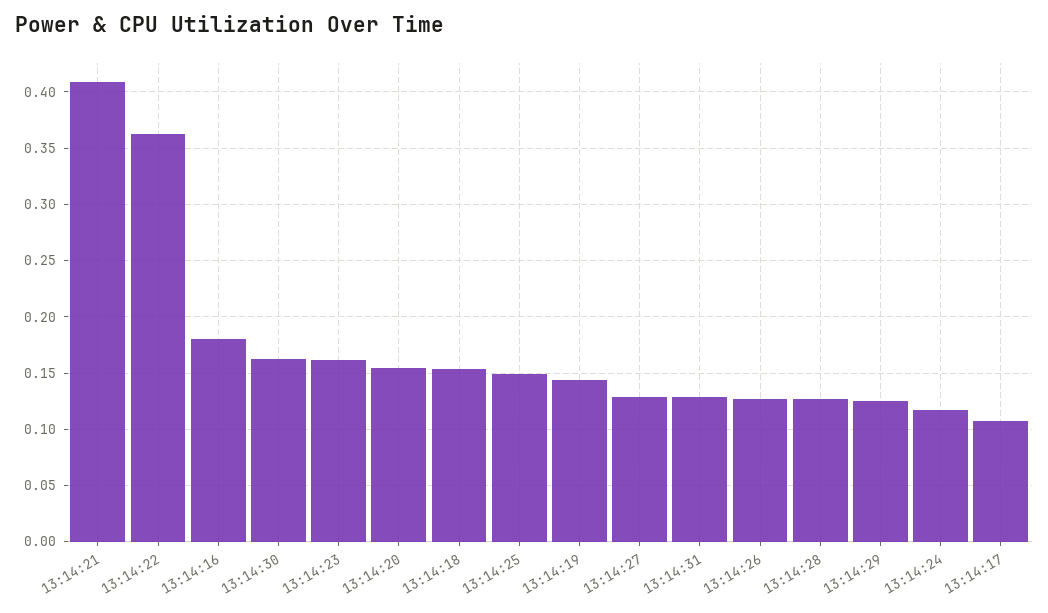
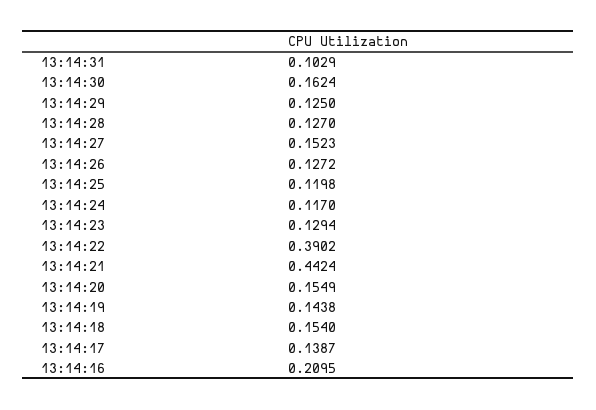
  {
-   "13:14:21": 0.41,
+   "13:14:21": 0.4424,
-   "13:14:22": 0.36,
+   "13:14:22": 0.3902,
-   "13:14:16": 0.18,
+   "13:14:16": 0.2095,
    "13:14:30": 0.1624,
-   "13:14:23": 0.16,
+   "13:14:23": 0.1294,
    "13:14:20": 0.1549,
    "13:14:18": 0.154,
-   "13:14:25": 0.15,
+   "13:14:25": 0.1198,
    "13:14:19": 0.1438,
-   "13:14:27": 0.13,
+   "13:14:27": 0.1523,
-   "13:14:31": 0.13,
+   "13:14:31": 0.1029,
    "13:14:26": 0.1272,
    "13:14:28": 0.127,
    "13:14:29": 0.125,
    "13:14:24": 0.117,
-   "13:14:17": 0.11
+   "13:14:17": 0.1387
  }

